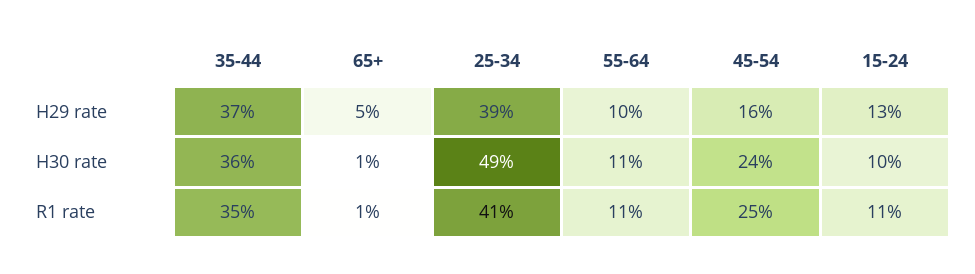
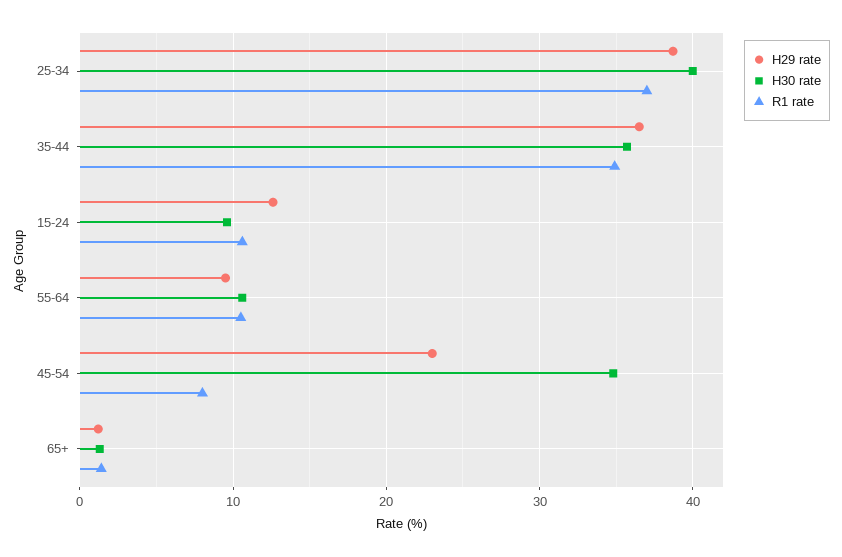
  {
    "H29 rate": {
      "35-44": 37,
-     "65+": 5,
+     "65+": 1,
      "25-34": 39,
      "55-64": 10,
-     "45-54": 16,
+     "45-54": 23,
      "15-24": 13
    },
    "H30 rate": {
      "35-44": 36,
      "65+": 1,
-     "25-34": 49,
+     "25-34": 40,
      "55-64": 11,
-     "45-54": 24,
+     "45-54": 35,
      "15-24": 10
    },
    "R1 rate": {
      "35-44": 35,
      "65+": 1,
-     "25-34": 41,
+     "25-34": 37,
      "55-64": 11,
-     "45-54": 25,
+     "45-54": 8,
      "15-24": 11
    }
  }

